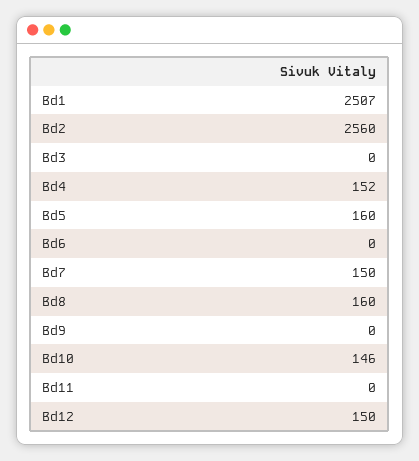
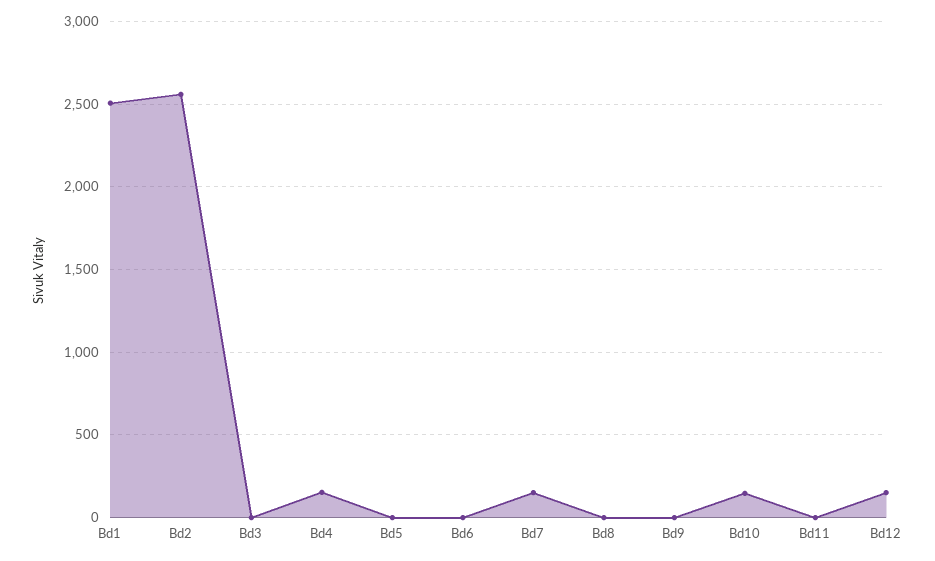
  {
    "Bd1": 2507,
    "Bd2": 2560,
    "Bd3": 0,
    "Bd4": 152,
-   "Bd5": 160,
+   "Bd5": 0,
    "Bd6": 0,
    "Bd7": 150,
-   "Bd8": 160,
+   "Bd8": 0,
    "Bd9": 0,
    "Bd10": 146,
    "Bd11": 0,
    "Bd12": 150
  }

